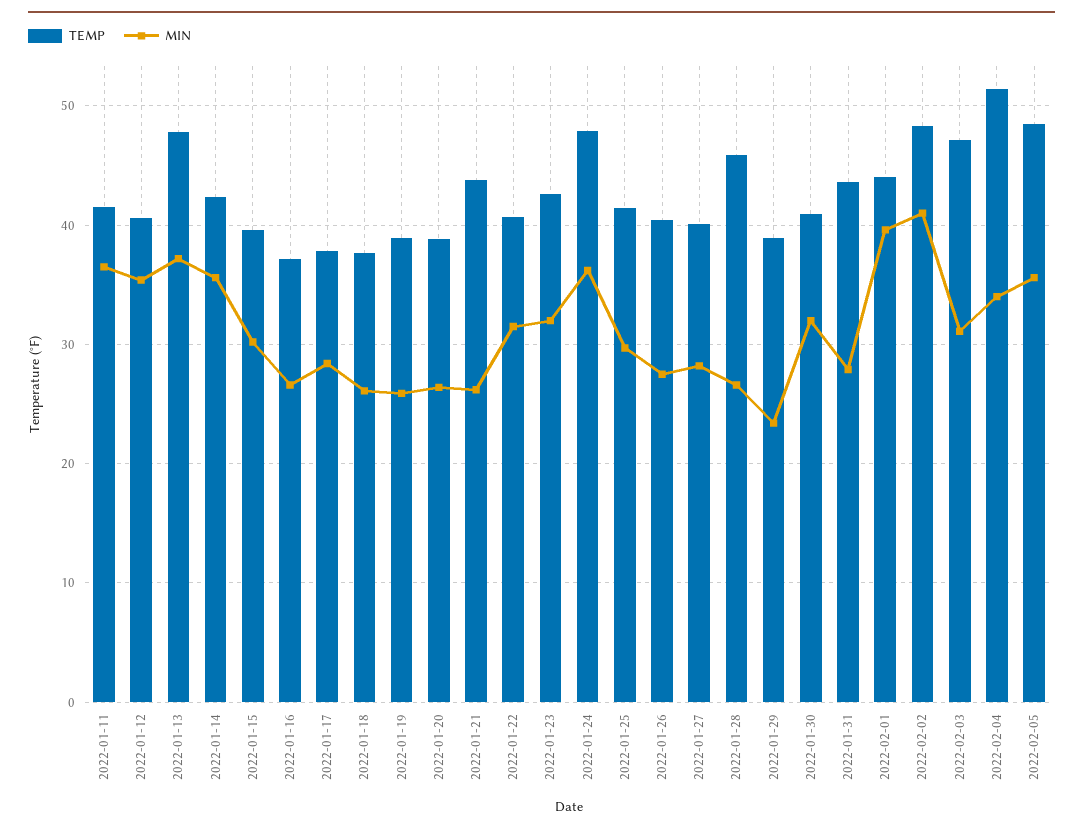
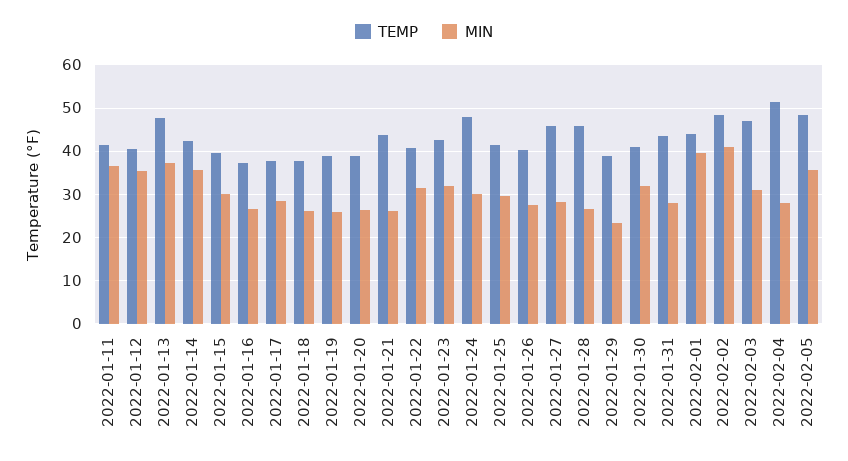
  {
    "TEMP": {
      "2022-01-11": 42,
      "2022-01-12": 41,
      "2022-01-13": 48,
      "2022-01-14": 42,
      "2022-01-15": 40,
      "2022-01-16": 37,
      "2022-01-17": 38,
      "2022-01-18": 38,
      "2022-01-19": 39,
      "2022-01-20": 39,
      "2022-01-21": 44,
      "2022-01-22": 41,
      "2022-01-23": 43,
      "2022-01-24": 48,
      "2022-01-25": 41,
      "2022-01-26": 40,
-     "2022-01-27": 40,
+     "2022-01-27": 46,
      "2022-01-28": 46,
      "2022-01-29": 39,
      "2022-01-30": 41,
      "2022-01-31": 44,
      "2022-02-01": 44,
      "2022-02-02": 48,
      "2022-02-03": 47,
      "2022-02-04": 51,
      "2022-02-05": 49
    },
    "MIN": {
      "2022-01-11": 37,
      "2022-01-12": 35,
      "2022-01-13": 37,
      "2022-01-14": 36,
      "2022-01-15": 30,
      "2022-01-16": 27,
      "2022-01-17": 28,
      "2022-01-18": 26,
      "2022-01-19": 26,
      "2022-01-20": 26,
      "2022-01-21": 26,
      "2022-01-22": 32,
      "2022-01-23": 32,
-     "2022-01-24": 36,
+     "2022-01-24": 30,
      "2022-01-25": 30,
      "2022-01-26": 28,
      "2022-01-27": 28,
      "2022-01-28": 27,
      "2022-01-29": 23,
      "2022-01-30": 32,
      "2022-01-31": 28,
      "2022-02-01": 40,
      "2022-02-02": 41,
      "2022-02-03": 31,
-     "2022-02-04": 34,
+     "2022-02-04": 28,
      "2022-02-05": 36
    }
  }

